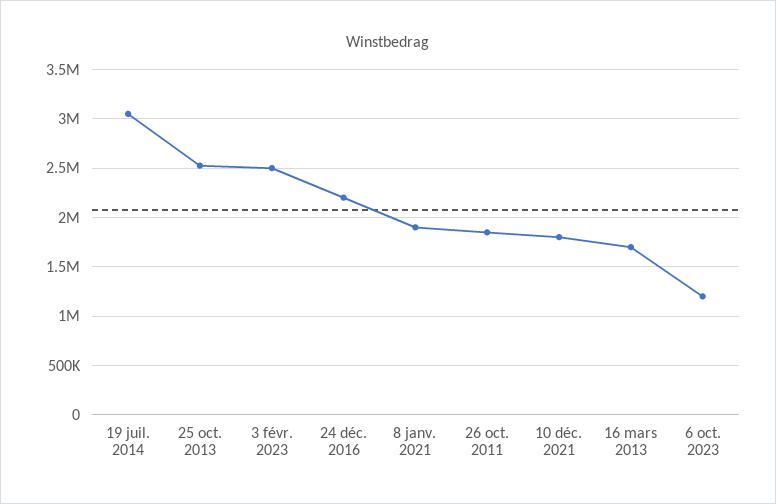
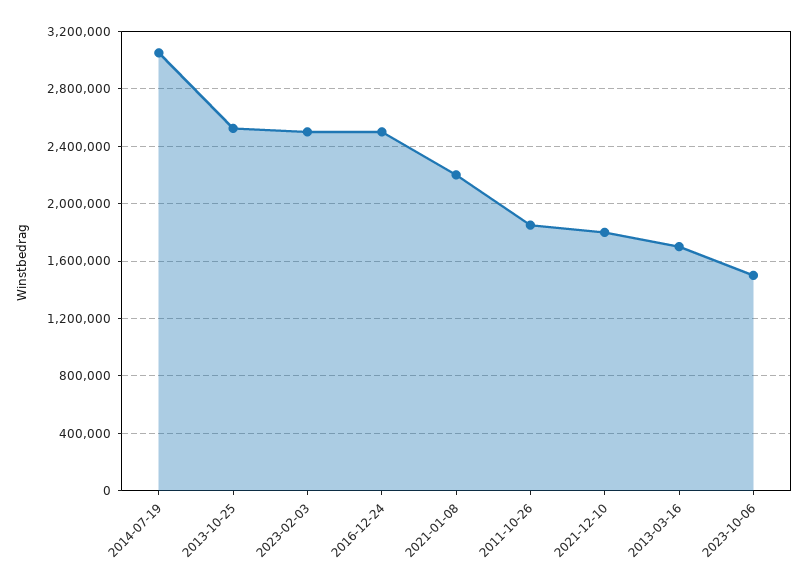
  {
    "19 juil. 2014": 3050000,
    "25 oct. 2013": 2550000,
    "3 févr. 2023": 2500000,
-   "24 déc. 2016": 2200000,
+   "24 déc. 2016": 2500000,
-   "8 janv. 2021": 1900000,
+   "8 janv. 2021": 2200000,
    "26 oct. 2011": 1850000,
    "10 déc. 2021": 1800000,
    "16 mars 2013": 1700000,
-   "6 oct. 2023": 1200000
+   "6 oct. 2023": 1500000
  }

